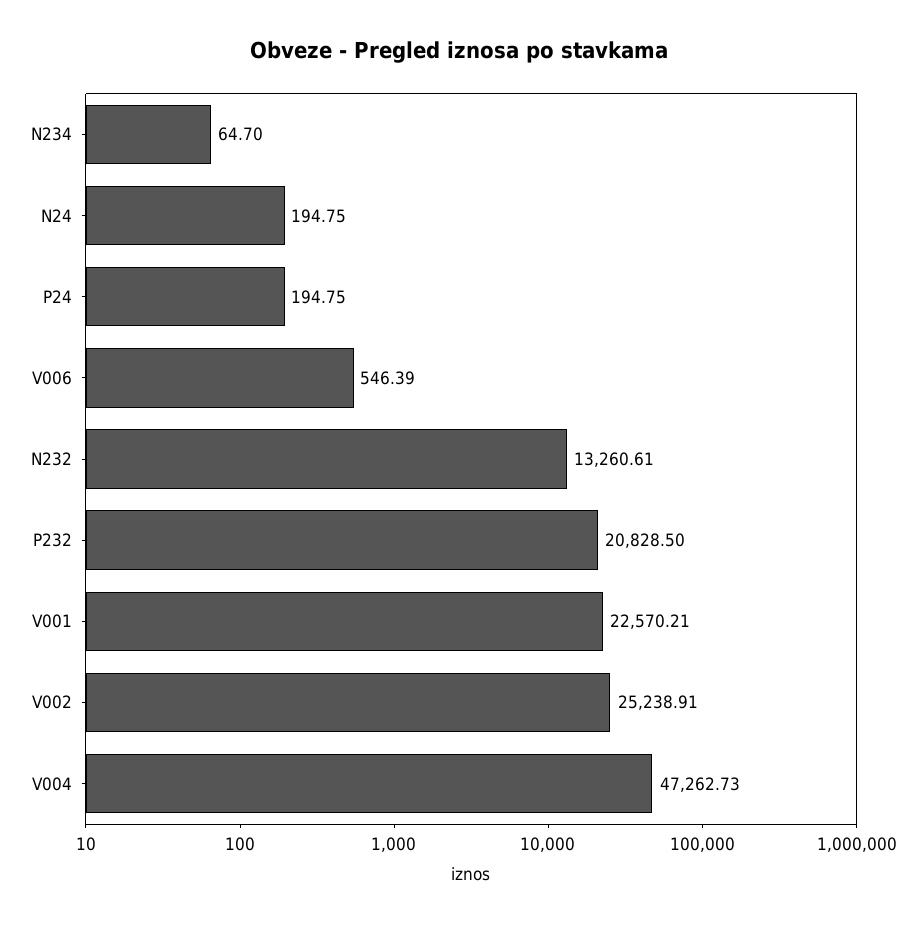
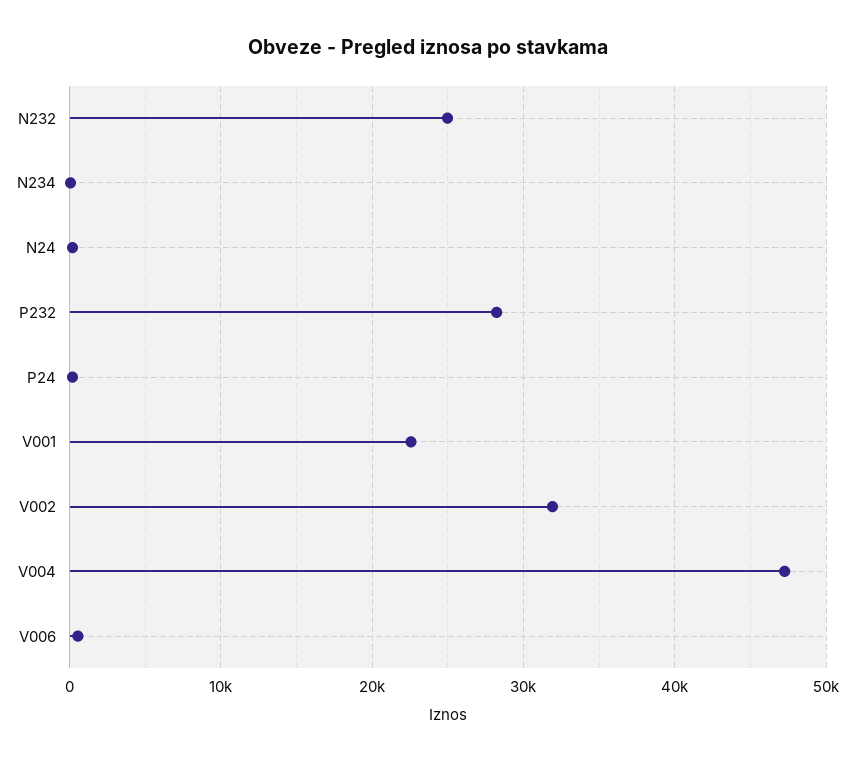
  {
    "N234": 64.7,
    "N24": 194.75,
    "P24": 194.75,
    "V006": 546.39,
-   "N232": 13260.61,
+   "N232": 25000,
-   "P232": 20828.5,
+   "P232": 28000,
    "V001": 22570.21,
-   "V002": 25238.91,
+   "V002": 32000,
    "V004": 47262.73
  }

